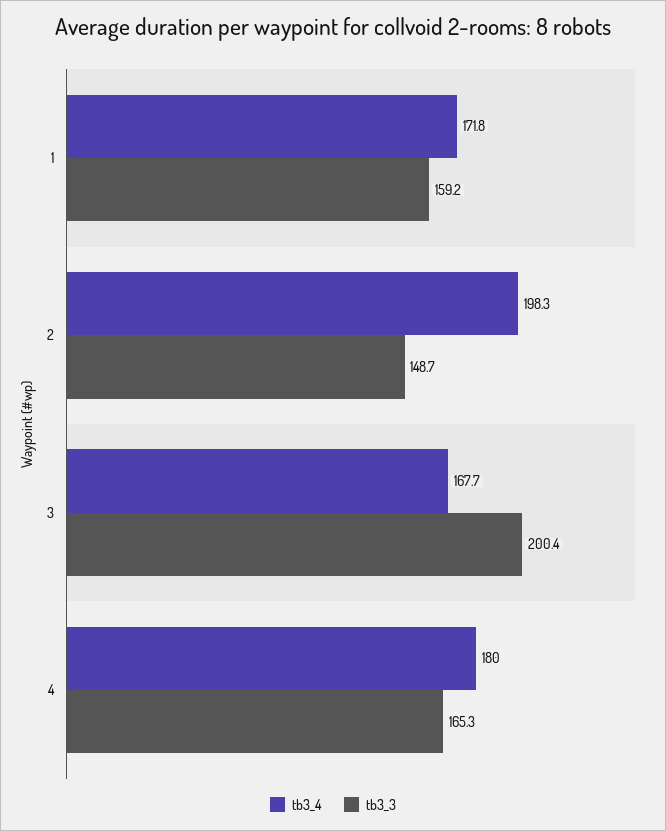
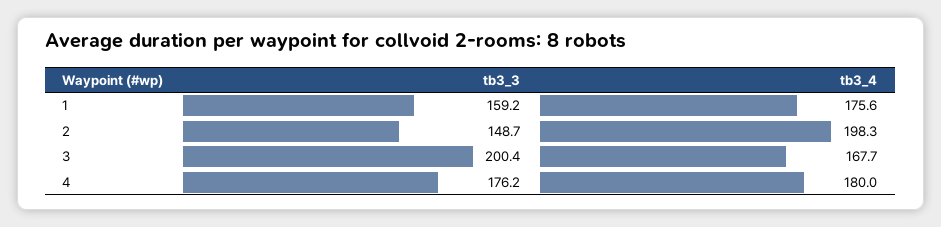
  {
    "tb3_4": {
-     "1": 171.8,
+     "1": 175.6,
      "2": 198.3,
      "3": 167.7,
      "4": 180
    },
    "tb3_3": {
      "1": 159.2,
      "2": 148.7,
      "3": 200.4,
-     "4": 165.3
+     "4": 176.2
    }
  }

